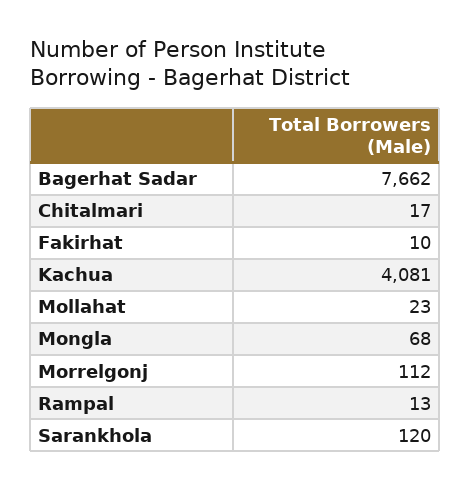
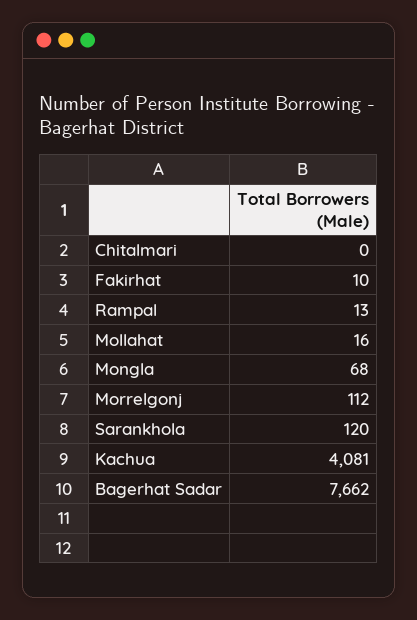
  {
    "Bagerhat Sadar": 7662,
-   "Chitalmari": 17,
+   "Chitalmari": 0,
    "Fakirhat": 10,
    "Kachua": 4081,
-   "Mollahat": 23,
+   "Mollahat": 16,
    "Mongla": 68,
    "Morrelgonj": 112,
    "Rampal": 13,
    "Sarankhola": 120
  }

